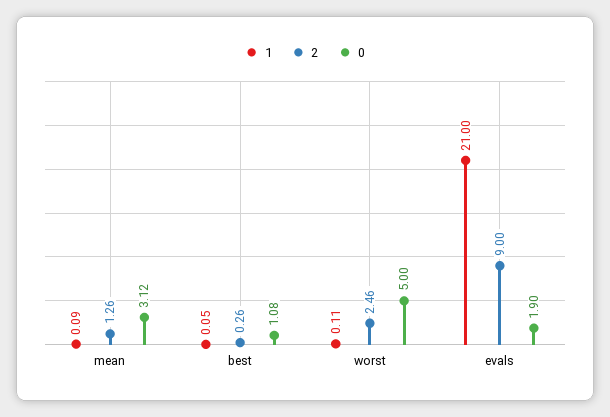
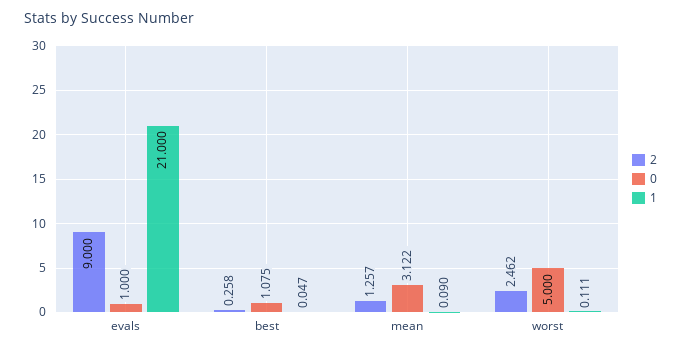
  {
    "1": {
      "mean": 0.09,
      "best": 0.047,
      "worst": 0.111,
      "evals": 21
    },
    "2": {
      "mean": 1.257,
      "best": 0.258,
      "worst": 2.462,
      "evals": 9
    },
    "0": {
      "mean": 3.122,
      "best": 1.075,
      "worst": 5,
-     "evals": 1.9
+     "evals": 1
    }
  }

